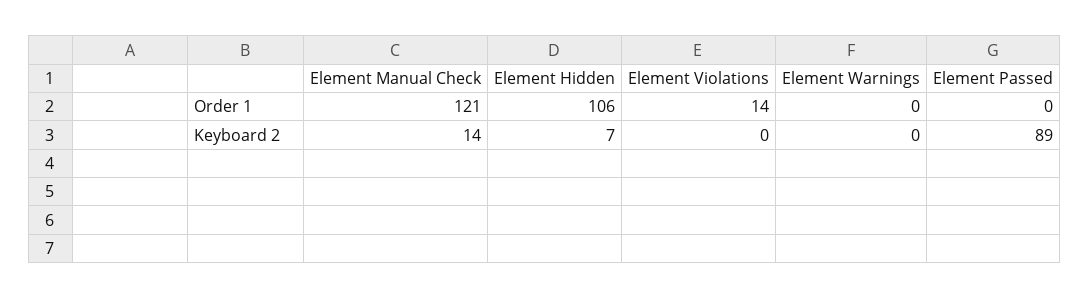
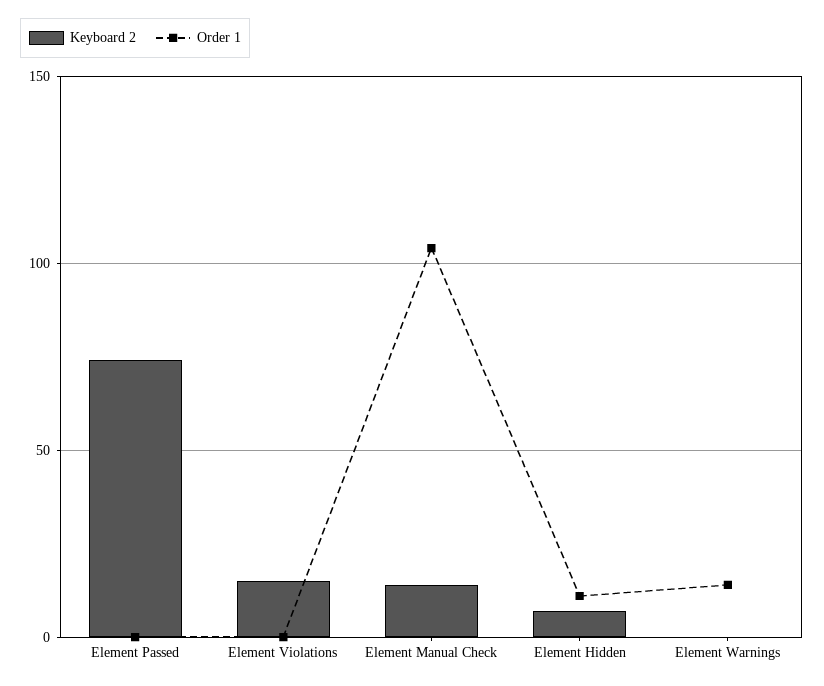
  {
    "Order 1": {
-     "Element Manual Check": 121,
+     "Element Manual Check": 105,
-     "Element Hidden": 106,
+     "Element Hidden": 10,
-     "Element Violations": 14,
+     "Element Violations": 0,
-     "Element Warnings": 0,
+     "Element Warnings": 15,
      "Element Passed": 0
    },
    "Keyboard 2": {
      "Element Manual Check": 14,
      "Element Hidden": 7,
-     "Element Violations": 0,
+     "Element Violations": 15,
      "Element Warnings": 0,
-     "Element Passed": 89
+     "Element Passed": 75
    }
  }

